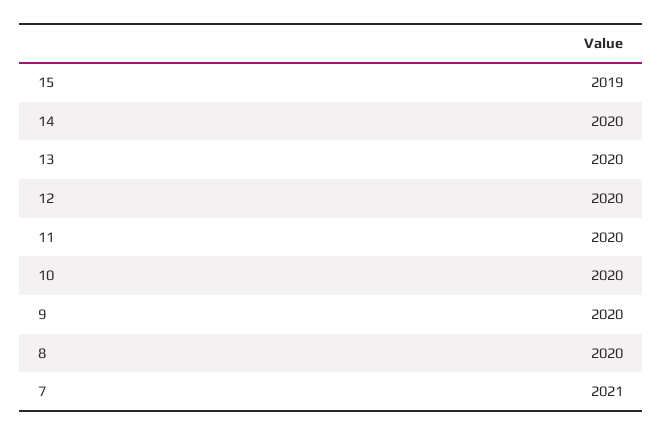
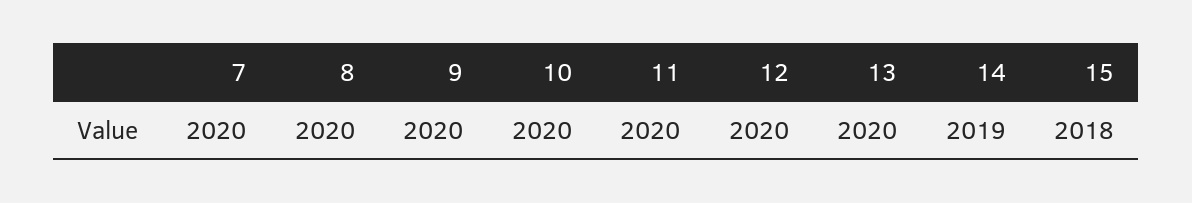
  {
-   "15": 2019,
+   "15": 2018,
-   "14": 2020,
+   "14": 2019,
    "13": 2020,
    "12": 2020,
    "11": 2020,
    "10": 2020,
    "9": 2020,
    "8": 2020,
-   "7": 2021
+   "7": 2020
  }

